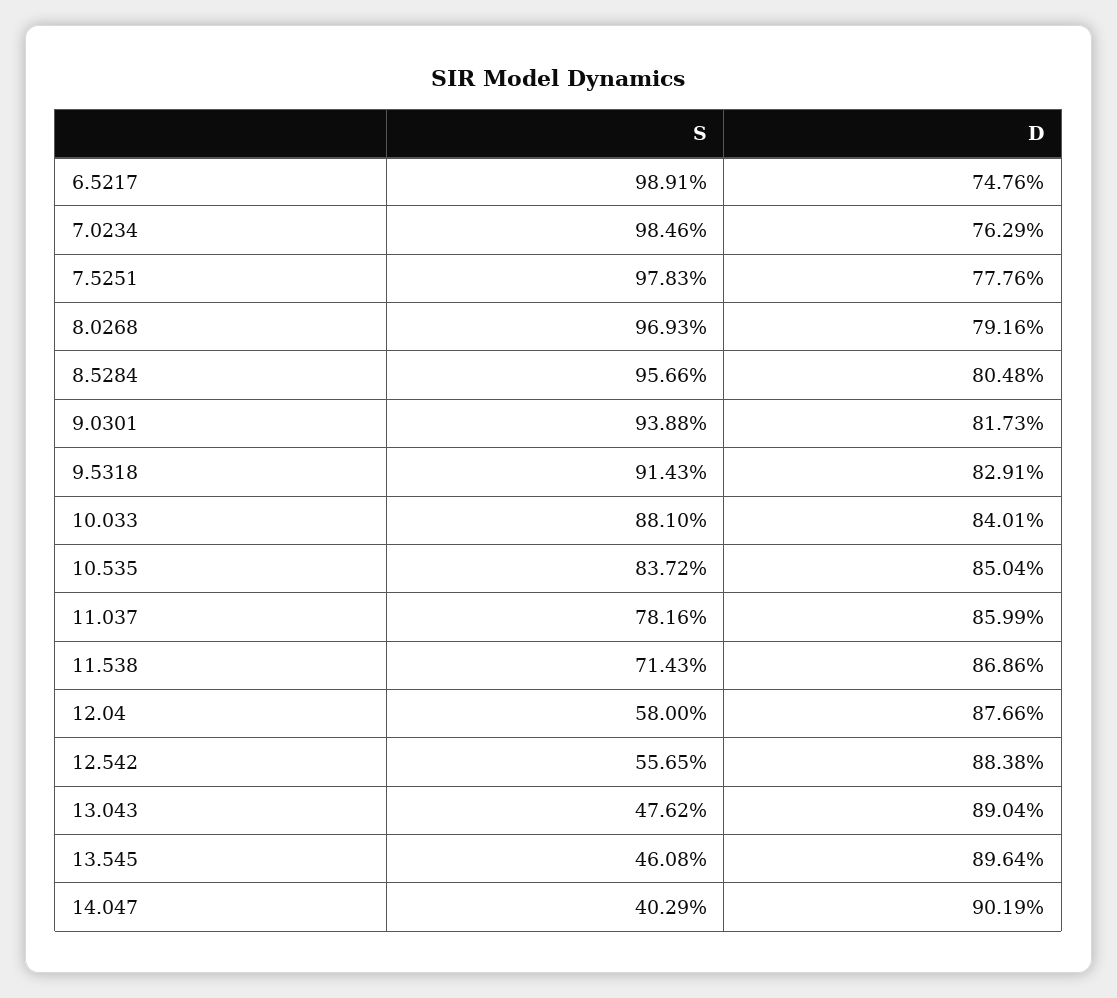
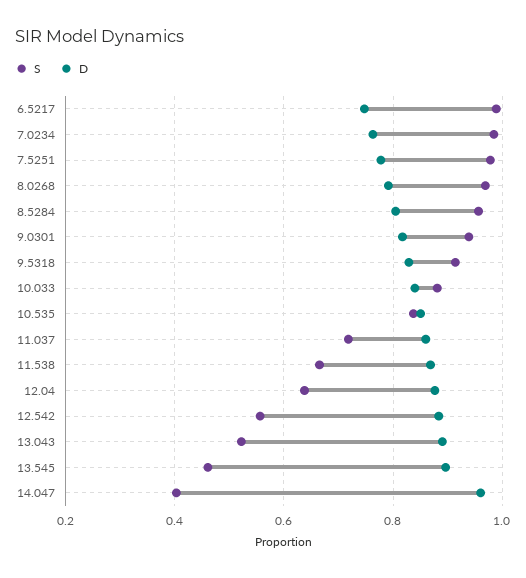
  {
    "S": {
      "6.5217": 0.9891,
      "7.0234": 0.9846,
      "7.5251": 0.9783,
      "8.0268": 0.9693,
      "8.5284": 0.9566,
      "9.0301": 0.9388,
      "9.5318": 0.9143,
      "10.033": 0.881,
      "10.535": 0.8372,
-     "11.037": 0.7816,
+     "11.037": 0.72,
-     "11.538": 0.7143,
+     "11.538": 0.66,
-     "12.04": 0.58,
+     "12.04": 0.64,
      "12.542": 0.5565,
-     "13.043": 0.4762,
+     "13.043": 0.52,
      "13.545": 0.4608,
      "14.047": 0.4029
    },
    "D": {
      "6.5217": 0.7476,
      "7.0234": 0.7629,
      "7.5251": 0.7776,
      "8.0268": 0.7916,
      "8.5284": 0.8048,
      "9.0301": 0.8173,
      "9.5318": 0.8291,
      "10.033": 0.8401,
      "10.535": 0.8504,
      "11.037": 0.8599,
      "11.538": 0.8686,
      "12.04": 0.8766,
      "12.542": 0.8838,
      "13.043": 0.8904,
      "13.545": 0.8964,
-     "14.047": 0.9019
+     "14.047": 0.96
    }
  }

